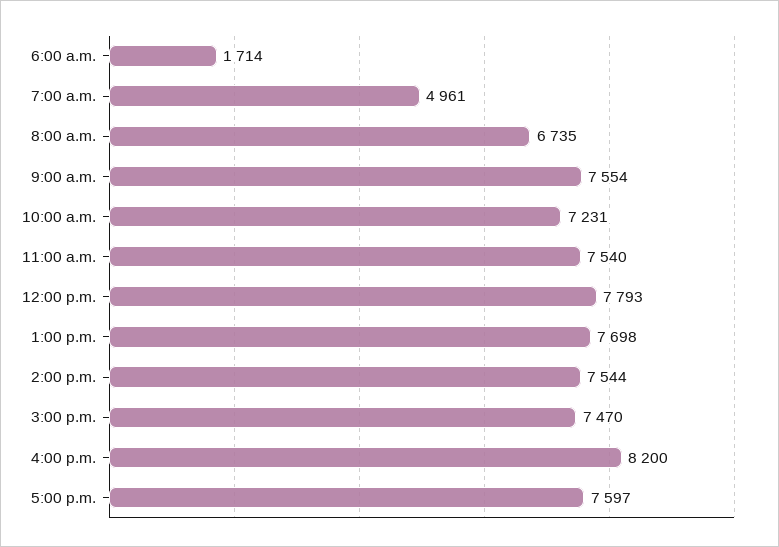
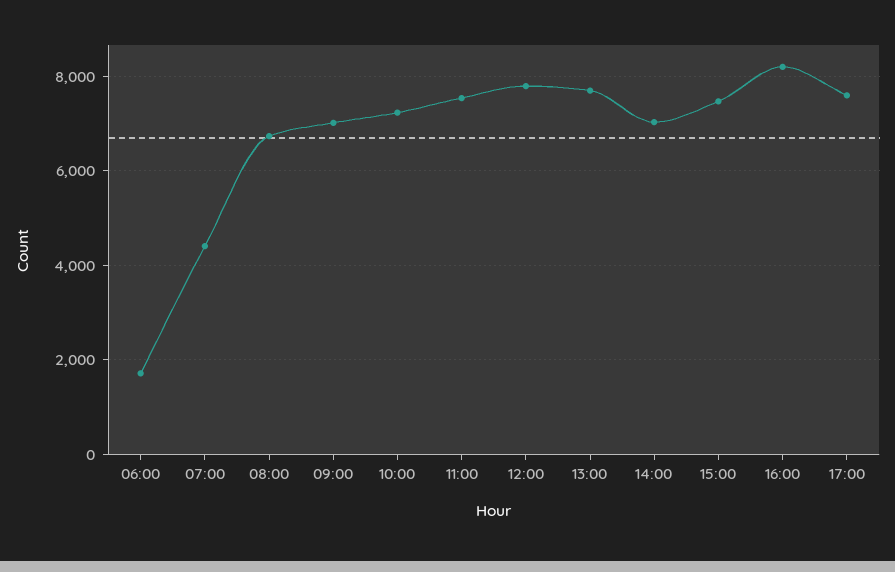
  {
    "6:00 a.m.": 1714,
-   "7:00 a.m.": 4961,
+   "7:00 a.m.": 4400,
    "8:00 a.m.": 6735,
-   "9:00 a.m.": 7554,
+   "9:00 a.m.": 7000,
    "10:00 a.m.": 7231,
    "11:00 a.m.": 7540,
    "12:00 p.m.": 7793,
    "1:00 p.m.": 7698,
-   "2:00 p.m.": 7544,
+   "2:00 p.m.": 7000,
    "3:00 p.m.": 7470,
    "4:00 p.m.": 8200,
    "5:00 p.m.": 7597
  }

